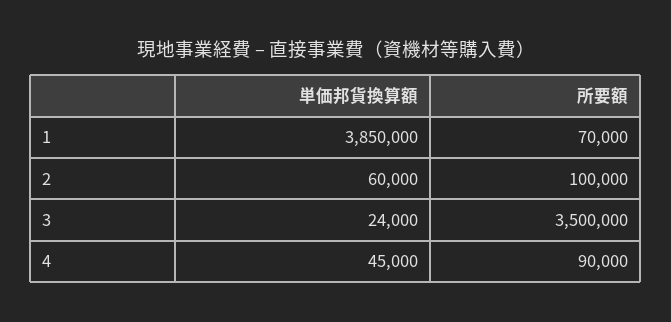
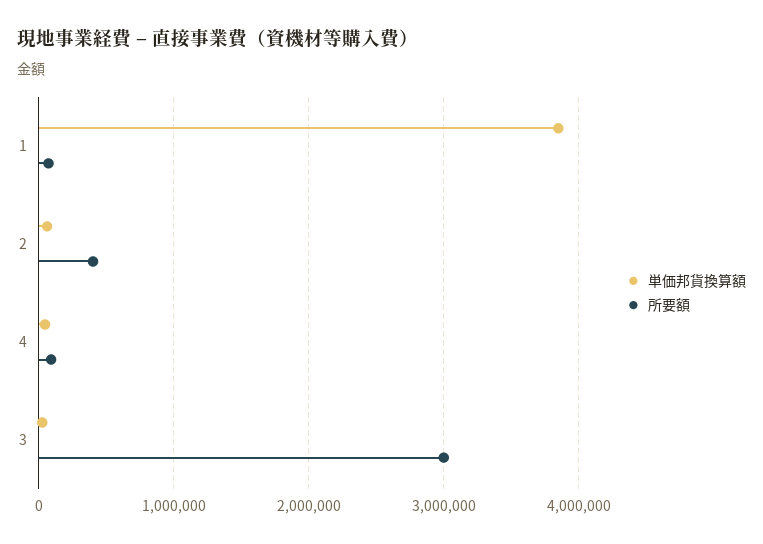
  {
    "単価邦貨換算額": {
      "1": 3850000,
      "2": 60000,
      "3": 24000,
      "4": 45000
    },
    "所要額": {
      "1": 70000,
-     "2": 100000,
+     "2": 400000,
-     "3": 3500000,
+     "3": 3000000,
      "4": 90000
    }
  }

